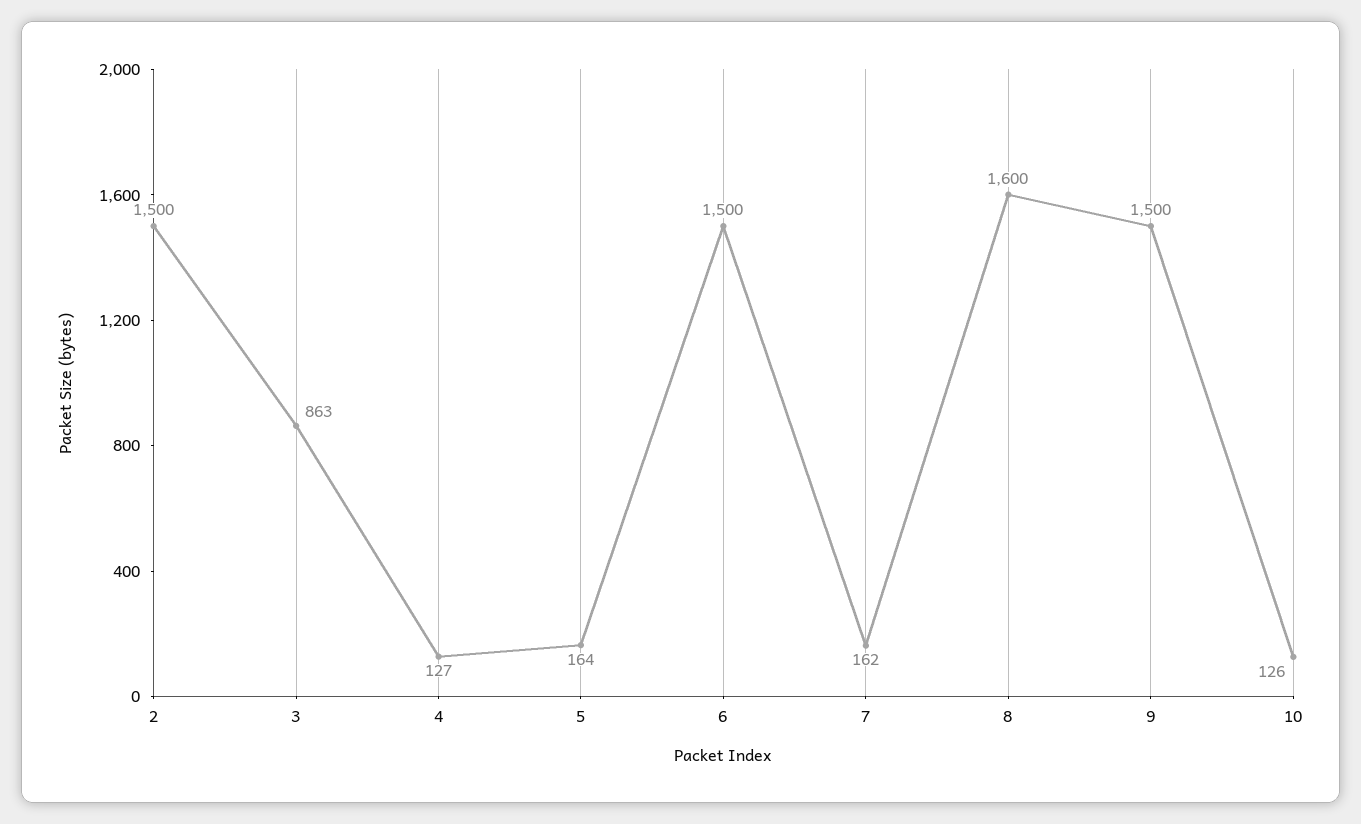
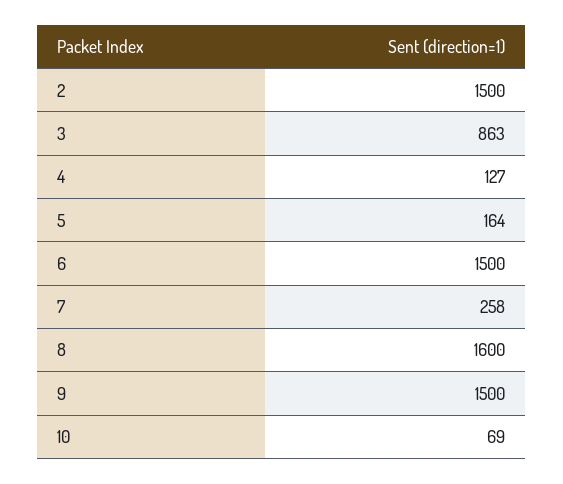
  {
    "2": 1500,
    "3": 863,
    "4": 127,
    "5": 164,
    "6": 1500,
-   "7": 162,
+   "7": 258,
    "8": 1600,
    "9": 1500,
-   "10": 126
+   "10": 69
  }

